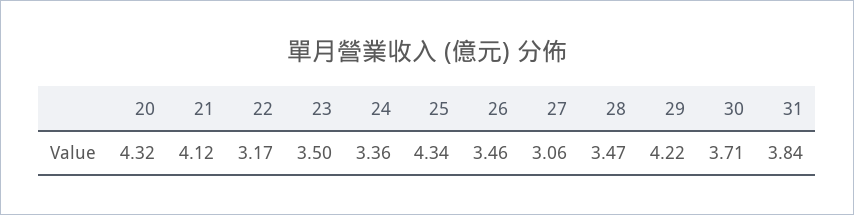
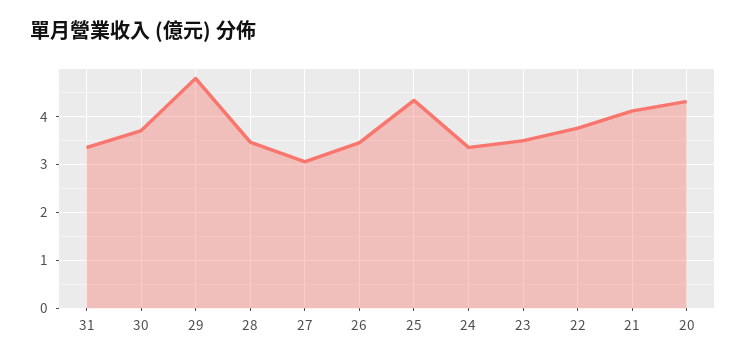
  {
    "20": 4.32,
    "21": 4.12,
-   "22": 3.17,
+   "22": 3.8,
    "23": 3.5,
    "24": 3.36,
    "25": 4.34,
    "26": 3.46,
    "27": 3.06,
    "28": 3.47,
-   "29": 4.22,
+   "29": 4.8,
    "30": 3.71,
-   "31": 3.84
+   "31": 3.4
  }

